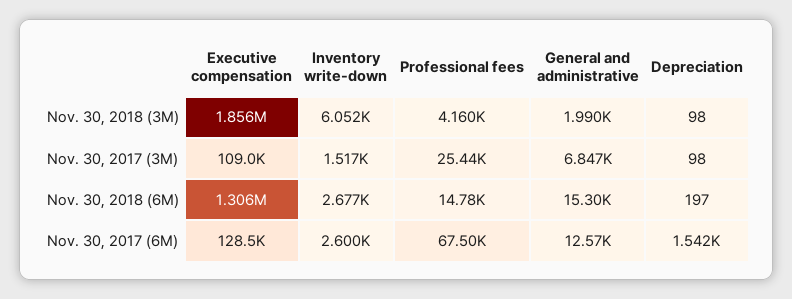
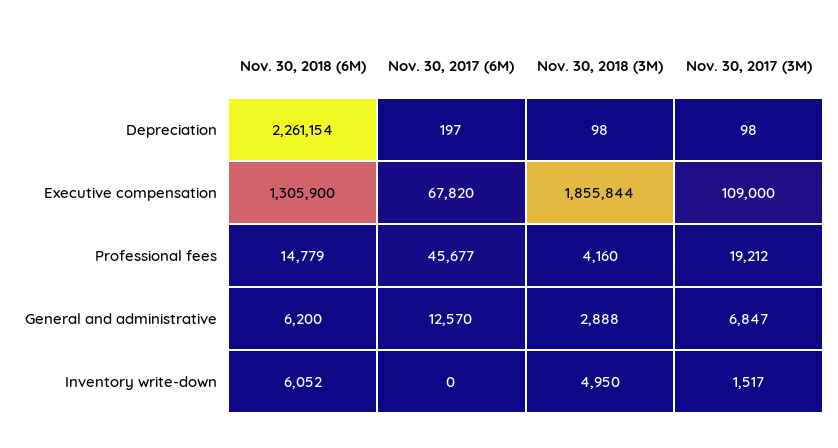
  {
    "Executive compensation": {
      "Nov. 30, 2018 (3M)": 1855844,
      "Nov. 30, 2017 (3M)": 109000,
      "Nov. 30, 2018 (6M)": 1305900,
-     "Nov. 30, 2017 (6M)": 128500
+     "Nov. 30, 2017 (6M)": 67820
    },
    "Inventory write-down": {
-     "Nov. 30, 2018 (3M)": 6052,
+     "Nov. 30, 2018 (3M)": 4950,
      "Nov. 30, 2017 (3M)": 1517,
-     "Nov. 30, 2018 (6M)": 2677,
+     "Nov. 30, 2018 (6M)": 6052,
-     "Nov. 30, 2017 (6M)": 2600
+     "Nov. 30, 2017 (6M)": 0
    },
    "Professional fees": {
      "Nov. 30, 2018 (3M)": 4160,
-     "Nov. 30, 2017 (3M)": 25440,
+     "Nov. 30, 2017 (3M)": 19212,
      "Nov. 30, 2018 (6M)": 14779,
-     "Nov. 30, 2017 (6M)": 67500
+     "Nov. 30, 2017 (6M)": 45677
    },
    "General and administrative": {
-     "Nov. 30, 2018 (3M)": 1990,
+     "Nov. 30, 2018 (3M)": 2888,
      "Nov. 30, 2017 (3M)": 6847,
-     "Nov. 30, 2018 (6M)": 15300,
+     "Nov. 30, 2018 (6M)": 6200,
      "Nov. 30, 2017 (6M)": 12570
    },
    "Depreciation": {
      "Nov. 30, 2018 (3M)": 98,
      "Nov. 30, 2017 (3M)": 98,
-     "Nov. 30, 2018 (6M)": 197,
+     "Nov. 30, 2018 (6M)": 2261154,
-     "Nov. 30, 2017 (6M)": 1542
+     "Nov. 30, 2017 (6M)": 197
    }
  }

